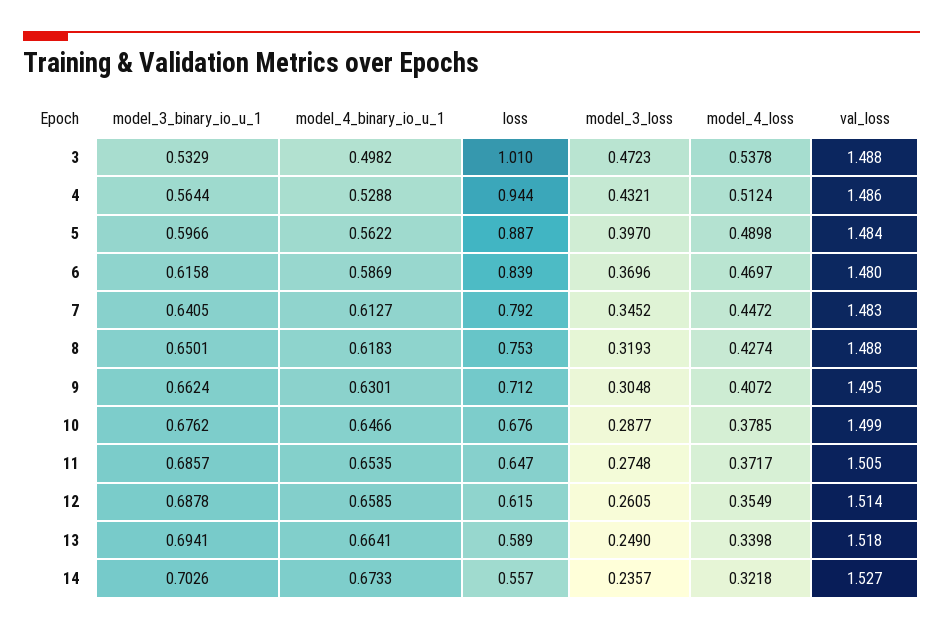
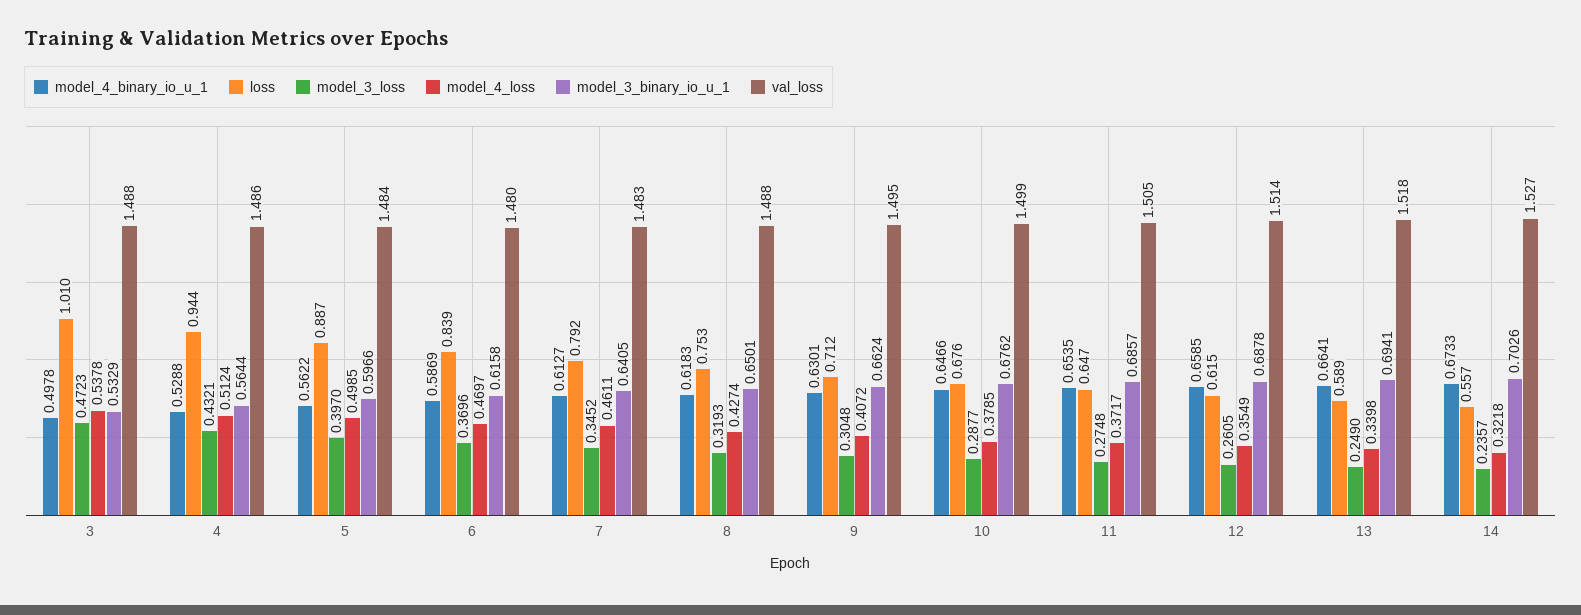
  {
    "model_3_binary_io_u_1": {
      "3": 0.5329,
      "4": 0.5644,
      "5": 0.5966,
      "6": 0.6158,
      "7": 0.6405,
      "8": 0.6501,
      "9": 0.6624,
      "10": 0.6762,
      "11": 0.6857,
      "12": 0.6878,
      "13": 0.6941,
      "14": 0.7026
    },
    "model_4_binary_io_u_1": {
-     "3": 0.4982,
+     "3": 0.4978,
      "4": 0.5288,
      "5": 0.5622,
      "6": 0.5869,
      "7": 0.6127,
      "8": 0.6183,
      "9": 0.6301,
      "10": 0.6466,
      "11": 0.6535,
      "12": 0.6585,
      "13": 0.6641,
      "14": 0.6733
    },
    "loss": {
      "3": 1.01,
      "4": 0.944,
      "5": 0.887,
      "6": 0.839,
      "7": 0.792,
      "8": 0.753,
      "9": 0.712,
      "10": 0.676,
      "11": 0.647,
      "12": 0.615,
      "13": 0.589,
      "14": 0.557
    },
    "model_3_loss": {
      "3": 0.4723,
      "4": 0.4321,
      "5": 0.397,
      "6": 0.3696,
      "7": 0.3452,
      "8": 0.3193,
      "9": 0.3048,
      "10": 0.2877,
      "11": 0.2748,
      "12": 0.2605,
      "13": 0.249,
      "14": 0.2357
    },
    "model_4_loss": {
      "3": 0.5378,
      "4": 0.5124,
-     "5": 0.4898,
+     "5": 0.4985,
      "6": 0.4697,
-     "7": 0.4472,
+     "7": 0.4611,
      "8": 0.4274,
      "9": 0.4072,
      "10": 0.3785,
      "11": 0.3717,
      "12": 0.3549,
      "13": 0.3398,
      "14": 0.3218
    },
    "val_loss": {
      "3": 1.488,
      "4": 1.486,
      "5": 1.484,
      "6": 1.48,
      "7": 1.483,
      "8": 1.488,
      "9": 1.495,
      "10": 1.499,
      "11": 1.505,
      "12": 1.514,
      "13": 1.518,
      "14": 1.527
    }
  }

